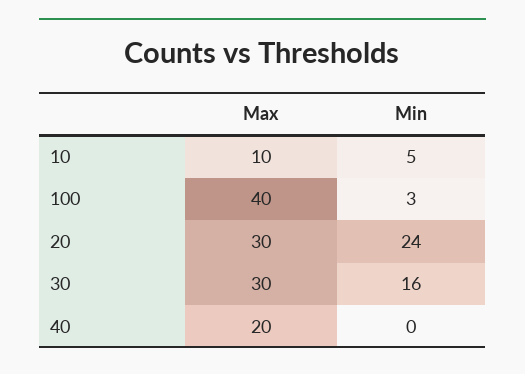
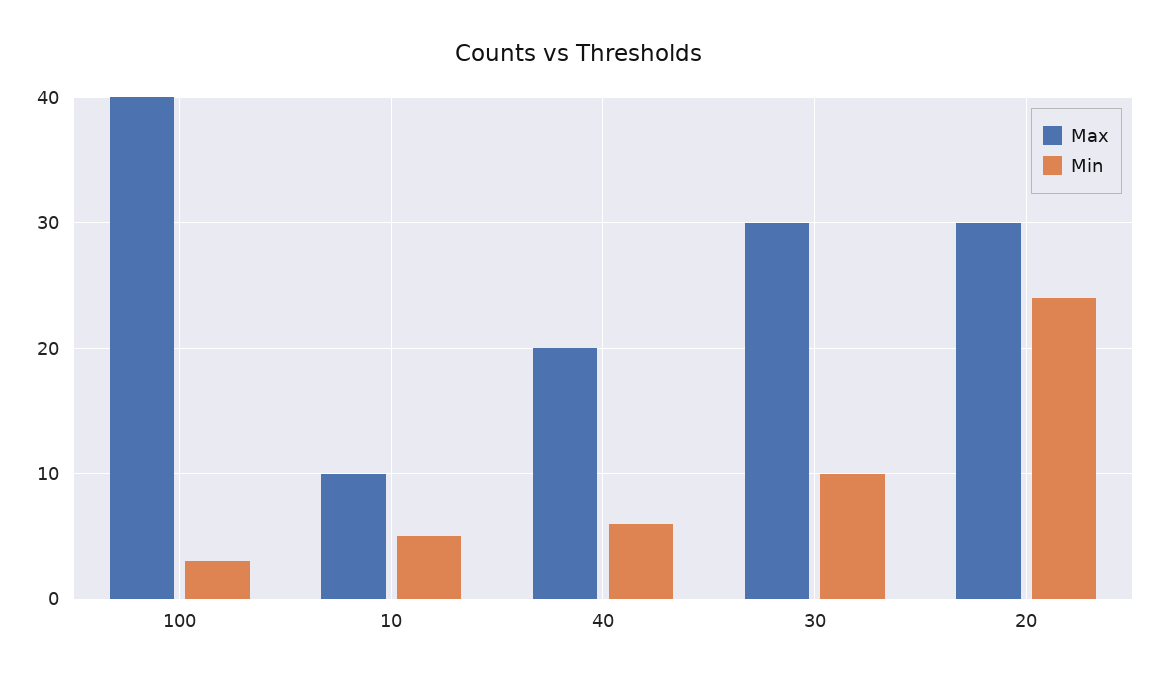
  {
    "Max": {
      "10": 10,
      "100": 40,
      "20": 30,
      "30": 30,
      "40": 20
    },
    "Min": {
      "10": 5,
      "100": 3,
      "20": 24,
-     "30": 16,
+     "30": 10,
-     "40": 0
+     "40": 6
    }
  }

